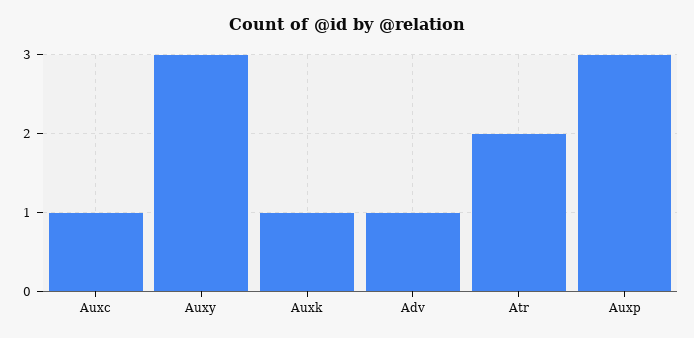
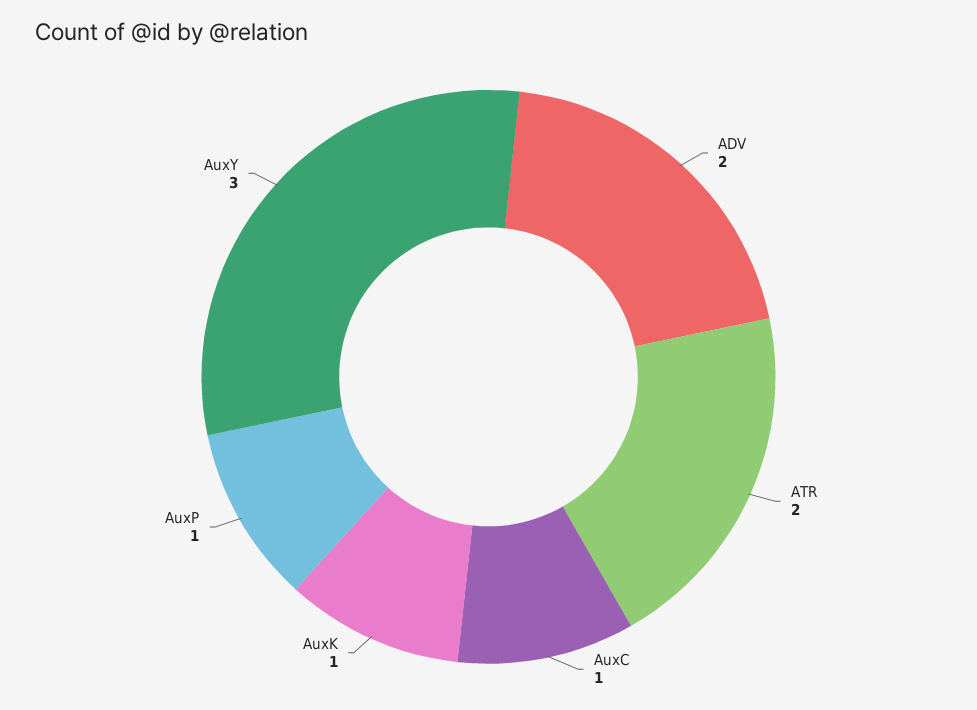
  {
    "Auxc": 1,
    "Auxy": 3,
    "Auxk": 1,
-   "Adv": 1,
+   "Adv": 2,
    "Atr": 2,
-   "Auxp": 3
+   "Auxp": 1
  }

